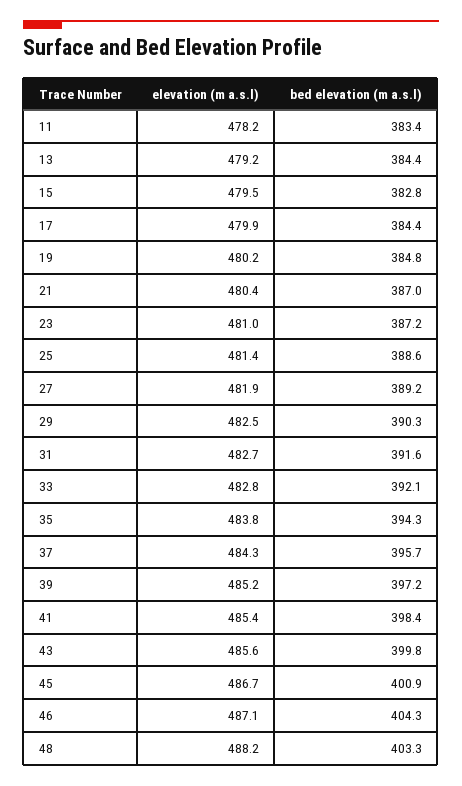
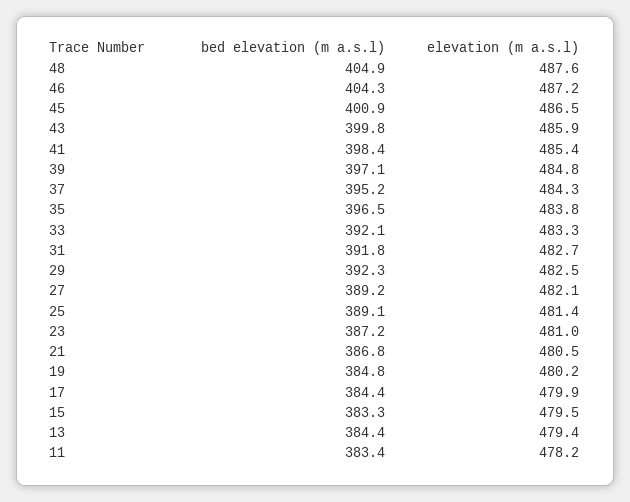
  {
    "elevation (m a.s.l)": {
      "11": 478.2,
-     "13": 479.2,
+     "13": 479.4,
      "15": 479.5,
      "17": 479.9,
      "19": 480.2,
-     "21": 480.4,
+     "21": 480.5,
      "23": 481,
      "25": 481.4,
-     "27": 481.9,
+     "27": 482.1,
      "29": 482.5,
      "31": 482.7,
-     "33": 482.8,
+     "33": 483.3,
      "35": 483.8,
      "37": 484.3,
-     "39": 485.2,
+     "39": 484.8,
      "41": 485.4,
-     "43": 485.6,
+     "43": 485.9,
-     "45": 486.7,
+     "45": 486.5,
-     "46": 487.1,
+     "46": 487.2,
-     "48": 488.2
+     "48": 487.6
    },
    "bed elevation (m a.s.l)": {
      "11": 383.4,
      "13": 384.4,
-     "15": 382.8,
+     "15": 383.3,
      "17": 384.4,
      "19": 384.8,
-     "21": 387,
+     "21": 386.8,
      "23": 387.2,
-     "25": 388.6,
+     "25": 389.1,
      "27": 389.2,
-     "29": 390.3,
+     "29": 392.3,
-     "31": 391.6,
+     "31": 391.8,
      "33": 392.1,
-     "35": 394.3,
+     "35": 396.5,
-     "37": 395.7,
+     "37": 395.2,
-     "39": 397.2,
+     "39": 397.1,
      "41": 398.4,
      "43": 399.8,
      "45": 400.9,
      "46": 404.3,
-     "48": 403.3
+     "48": 404.9
    }
  }

